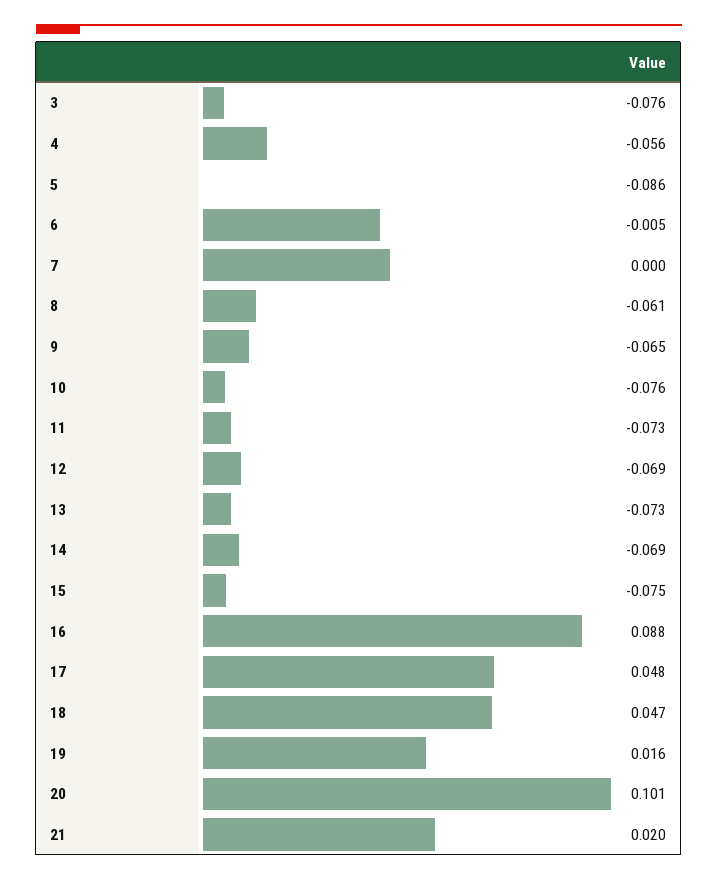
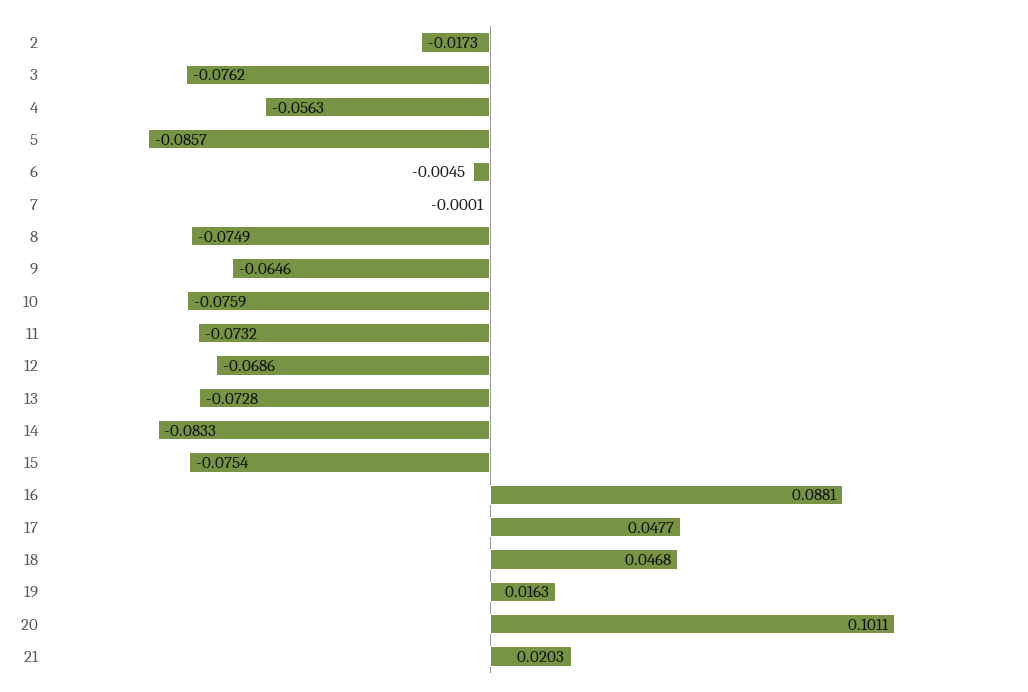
  {
    "3": -0.0762,
    "4": -0.0563,
    "5": -0.0857,
    "6": -0.0045,
    "7": -0.0001,
-   "8": -0.061,
+   "8": -0.0749,
    "9": -0.0646,
    "10": -0.0759,
    "11": -0.0732,
    "12": -0.0686,
    "13": -0.0728,
-   "14": -0.069,
+   "14": -0.0833,
    "15": -0.0754,
    "16": 0.0881,
    "17": 0.0477,
    "18": 0.0468,
    "19": 0.0163,
    "20": 0.1011,
-   "21": 0.0203
+   "21": 0.0203,
+   "2": -0.0173
  }

